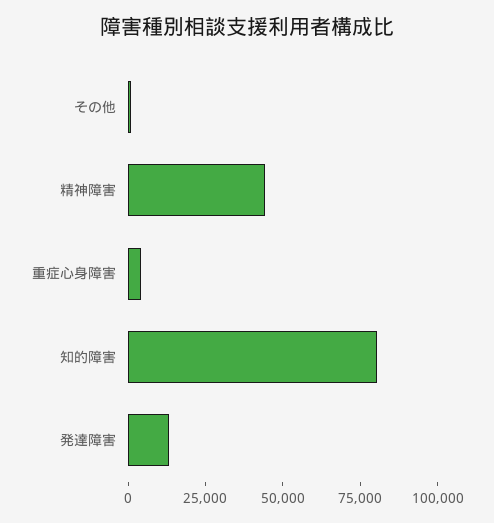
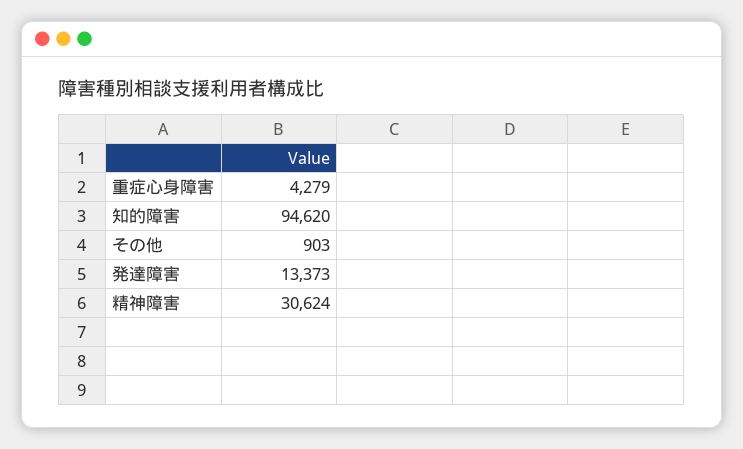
  {
    "その他": 903,
-   "精神障害": 45000,
+   "精神障害": 30624,
    "重症心身障害": 4279,
-   "知的障害": 80000,
+   "知的障害": 94620,
    "発達障害": 13373
  }

